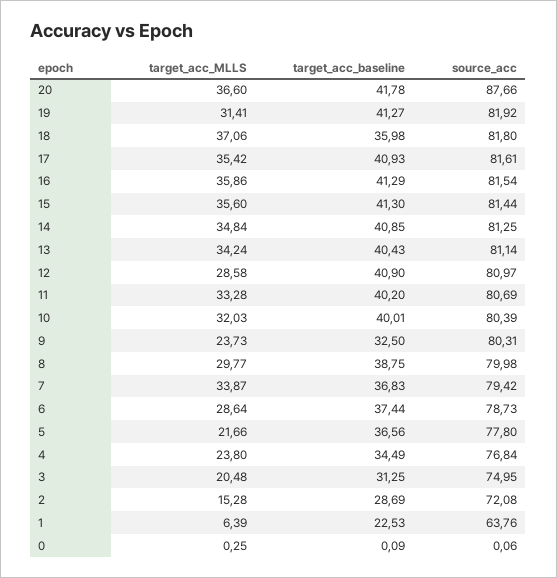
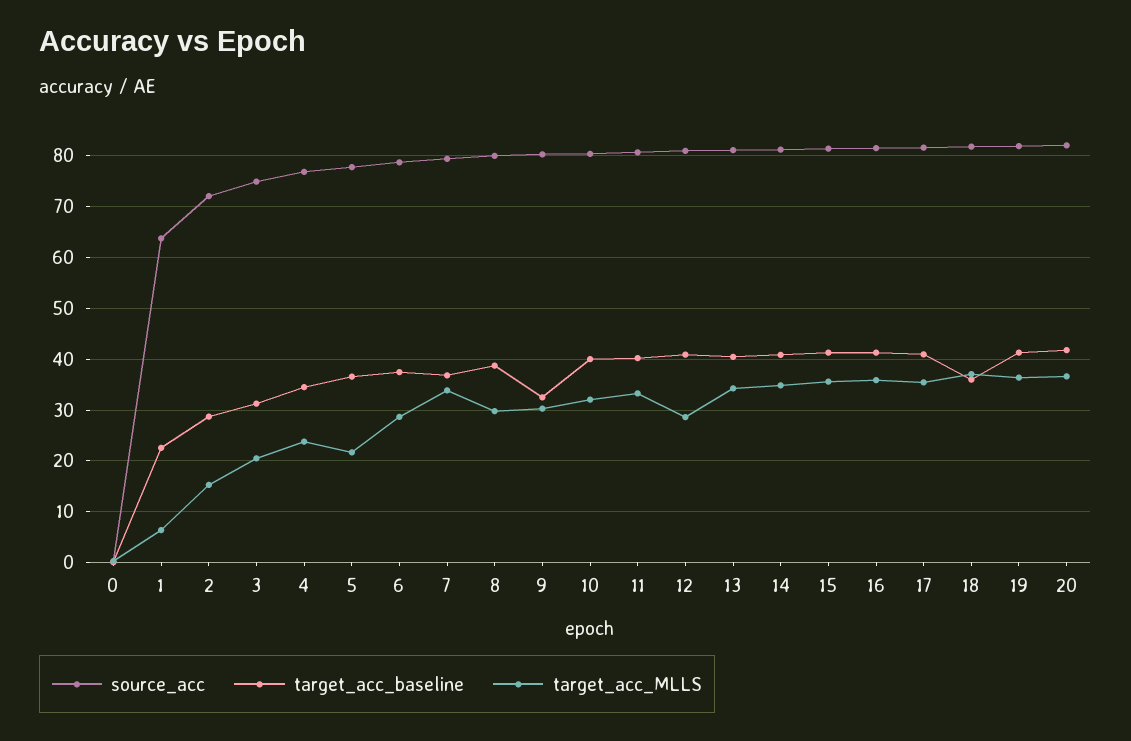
  {
    "target_acc_MLLS": {
      "20": 36.6,
-     "19": 31.41,
+     "19": 36,
      "18": 37.06,
      "17": 35.42,
      "16": 35.86,
      "15": 35.6,
      "14": 34.84,
      "13": 34.24,
      "12": 28.58,
      "11": 33.28,
      "10": 32.03,
-     "9": 23.73,
+     "9": 30,
      "8": 29.77,
      "7": 33.87,
      "6": 28.64,
      "5": 21.66,
      "4": 23.8,
      "3": 20.48,
      "2": 15.28,
      "1": 6.39,
      "0": 0.25
    },
    "target_acc_baseline": {
      "20": 41.78,
      "19": 41.27,
      "18": 35.98,
      "17": 40.93,
      "16": 41.29,
      "15": 41.3,
      "14": 40.85,
      "13": 40.43,
      "12": 40.9,
      "11": 40.2,
      "10": 40.01,
      "9": 32.5,
      "8": 38.75,
      "7": 36.83,
      "6": 37.44,
      "5": 36.56,
      "4": 34.49,
      "3": 31.25,
      "2": 28.69,
      "1": 22.53,
      "0": 0.09
    },
    "source_acc": {
-     "20": 87.66,
+     "20": 82,
      "19": 81.92,
      "18": 81.8,
      "17": 81.61,
      "16": 81.54,
      "15": 81.44,
      "14": 81.25,
      "13": 81.14,
      "12": 80.97,
      "11": 80.69,
      "10": 80.39,
      "9": 80.31,
      "8": 79.98,
      "7": 79.42,
      "6": 78.73,
      "5": 77.8,
      "4": 76.84,
      "3": 74.95,
      "2": 72.08,
      "1": 63.76,
      "0": 0.06
    }
  }

